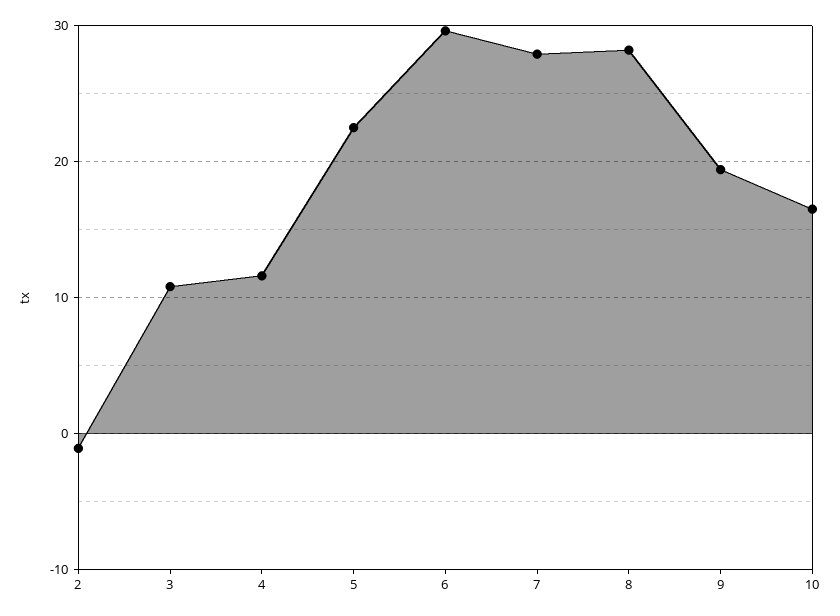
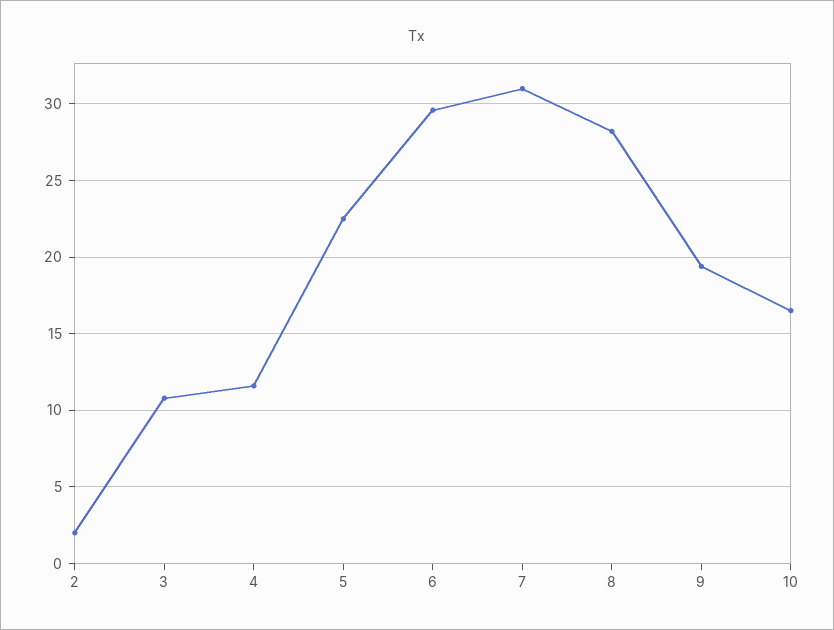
  {
-   "2": -1,
+   "2": 2,
    "3": 11,
    "4": 11.5,
    "5": 22.5,
    "6": 29.5,
-   "7": 28,
+   "7": 31,
    "8": 28,
    "9": 19.5,
    "10": 16.5
  }

